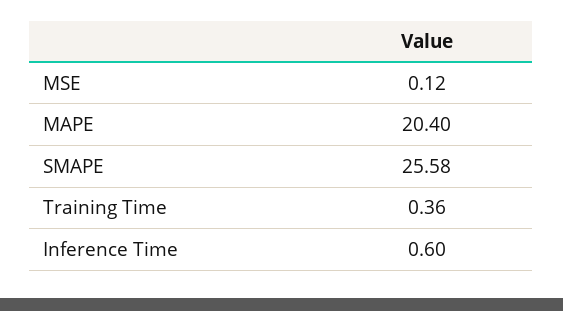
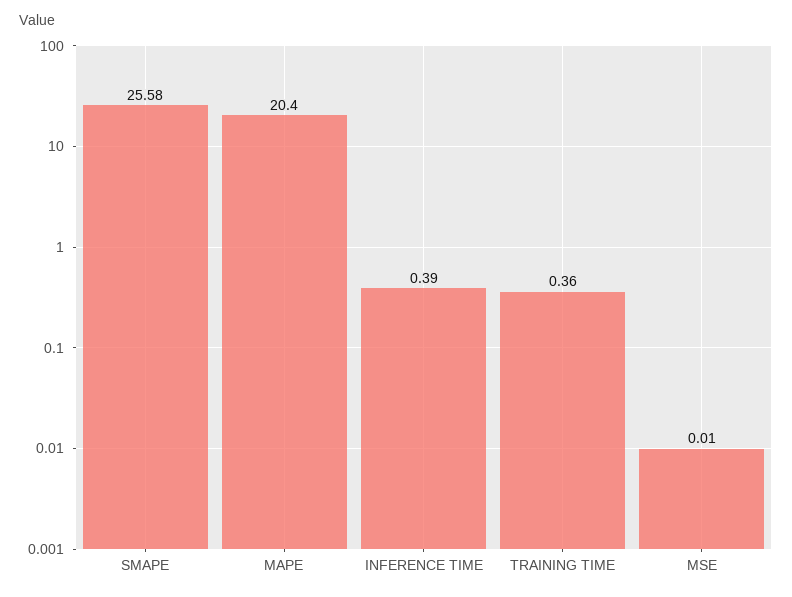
  {
-   "MSE": 0.12,
+   "MSE": 0.01,
    "MAPE": 20.4,
    "SMAPE": 25.58,
    "Training Time": 0.36,
-   "Inference Time": 0.6
+   "Inference Time": 0.39
  }

